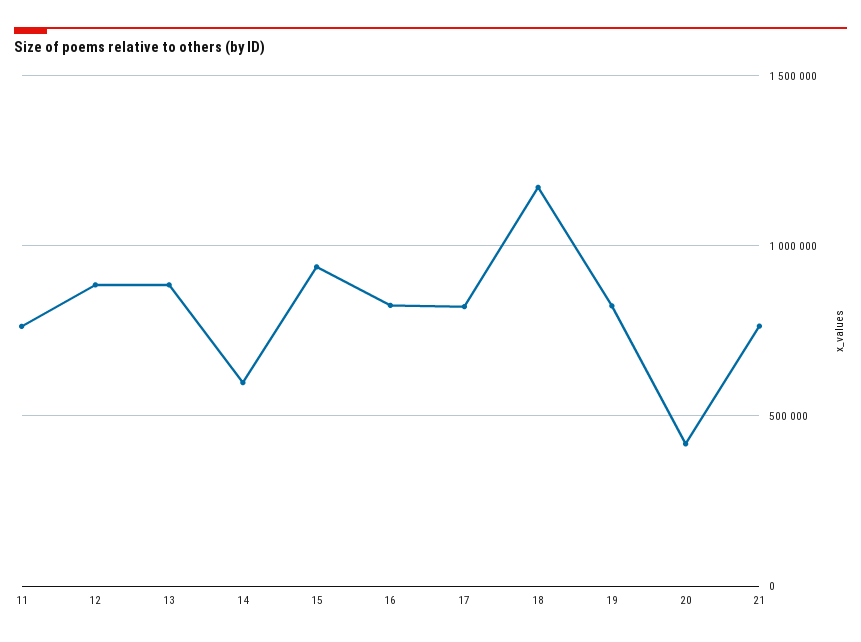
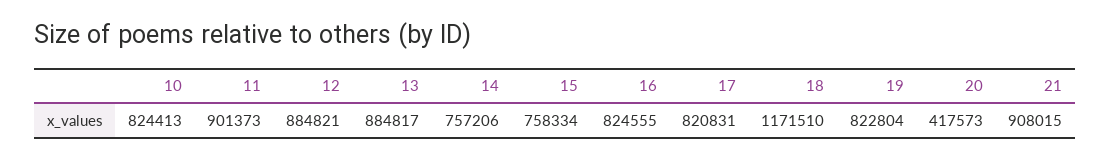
  {
-   "11": 750000,
+   "11": 901373,
    "12": 884821,
    "13": 884817,
-   "14": 600000,
+   "14": 757206,
-   "15": 950000,
+   "15": 758334,
    "16": 824555,
    "17": 820831,
    "18": 1171510,
    "19": 822804,
    "20": 417573,
-   "21": 750000
+   "21": 908015,
+   "10": 824413
  }

